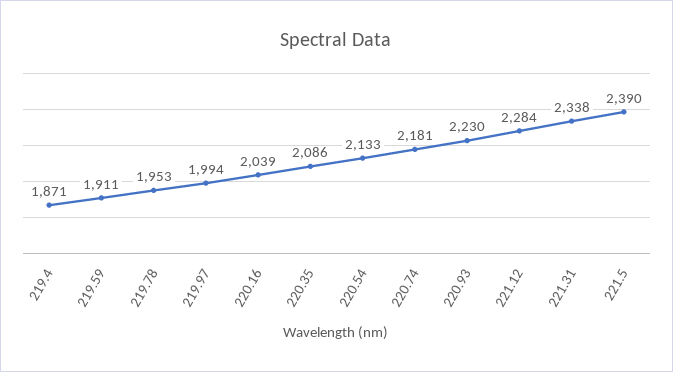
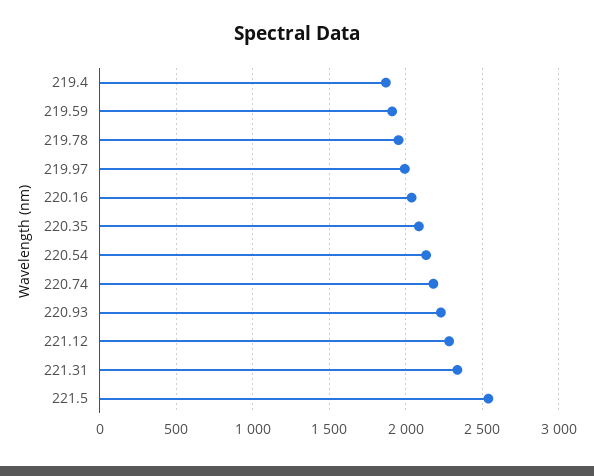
  {
    "219.4": 1871,
    "219.59": 1911,
    "219.78": 1953,
    "219.97": 1994,
    "220.16": 2039,
    "220.35": 2086,
    "220.54": 2133,
    "220.74": 2181,
    "220.93": 2230,
    "221.12": 2284,
    "221.31": 2338,
-   "221.5": 2390
+   "221.5": 2550
  }

